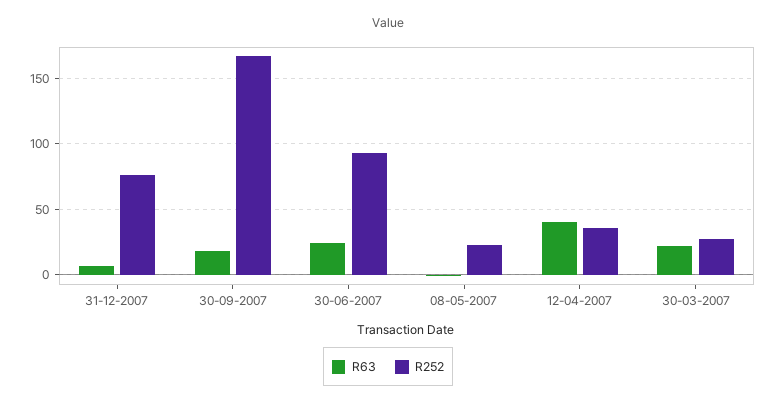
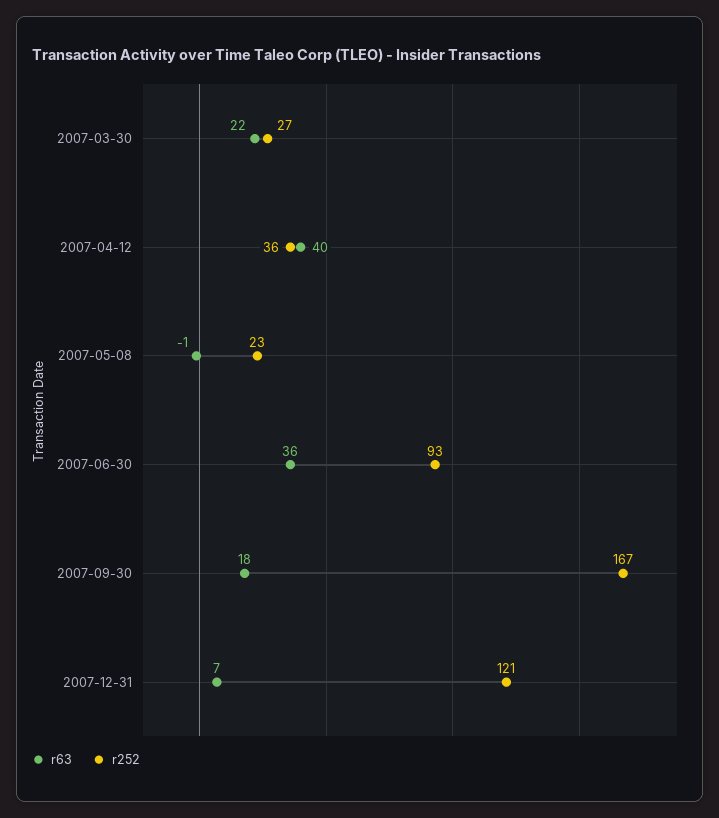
  {
    "R63": {
      "31-12-2007": 7,
      "30-09-2007": 18,
-     "30-06-2007": 25,
+     "30-06-2007": 36,
      "08-05-2007": -1,
      "12-04-2007": 40,
      "30-03-2007": 22
    },
    "R252": {
-     "31-12-2007": 75,
+     "31-12-2007": 121,
      "30-09-2007": 167,
      "30-06-2007": 93,
      "08-05-2007": 23,
      "12-04-2007": 36,
      "30-03-2007": 27
    }
  }

